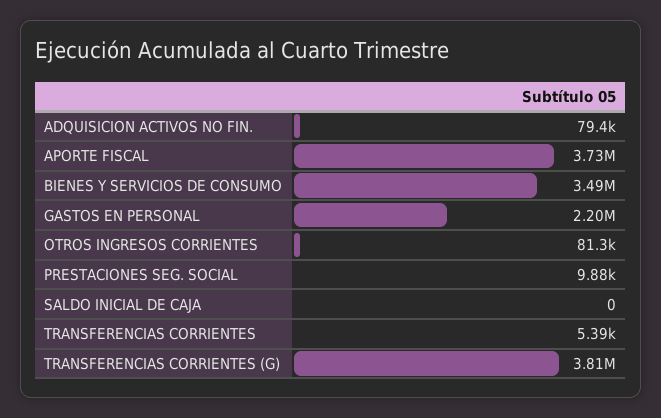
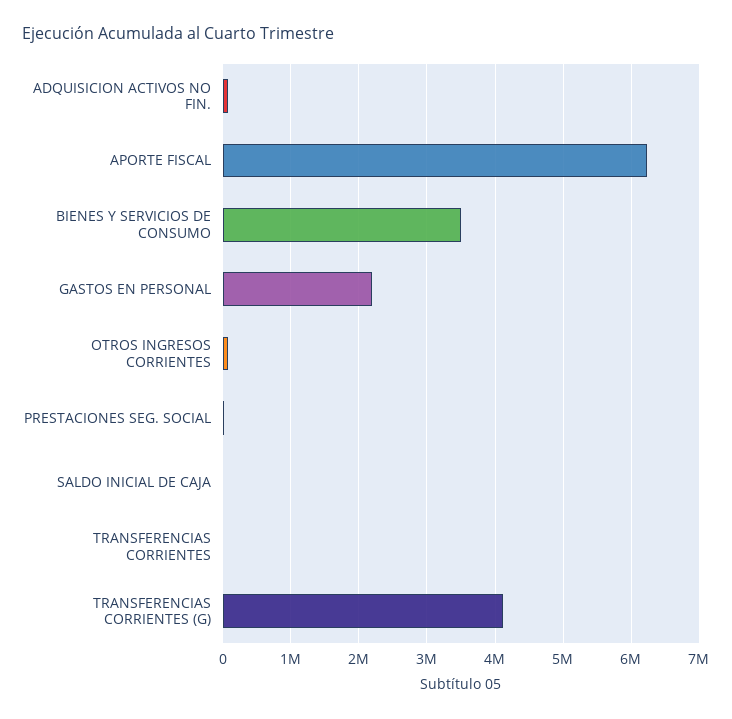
  {
    "ADQUISICION ACTIVOS NO FIN.": 79400,
-   "APORTE FISCAL": 3730000,
+   "APORTE FISCAL": 6200000,
    "BIENES Y SERVICIOS DE CONSUMO": 3490000,
    "GASTOS EN PERSONAL": 2200000,
    "OTROS INGRESOS CORRIENTES": 81300,
    "PRESTACIONES SEG. SOCIAL": 9880,
    "SALDO INICIAL DE CAJA": 0,
    "TRANSFERENCIAS CORRIENTES": 5390,
-   "TRANSFERENCIAS CORRIENTES (G)": 3810000
+   "TRANSFERENCIAS CORRIENTES (G)": 4100000
  }

